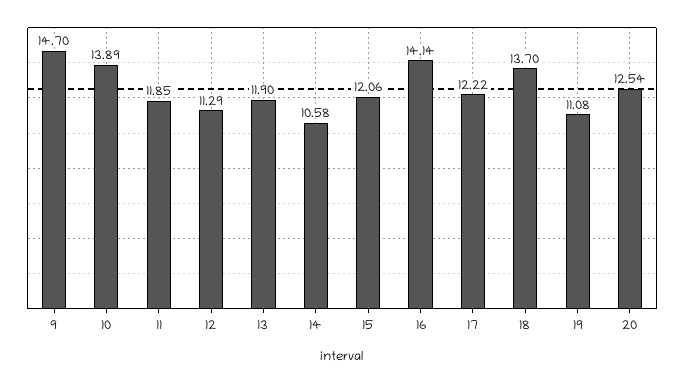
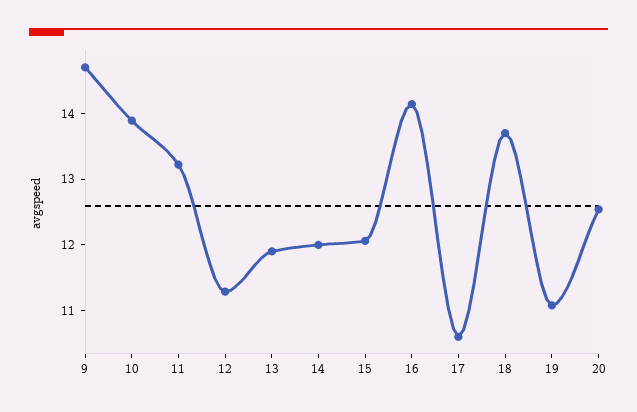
  {
    "9": 14.7,
    "10": 13.89,
-   "11": 11.85,
+   "11": 13.2,
    "12": 11.29,
    "13": 11.9,
-   "14": 10.58,
+   "14": 12,
    "15": 12.06,
    "16": 14.14,
-   "17": 12.22,
+   "17": 10.6,
    "18": 13.7,
    "19": 11.08,
    "20": 12.54
  }

